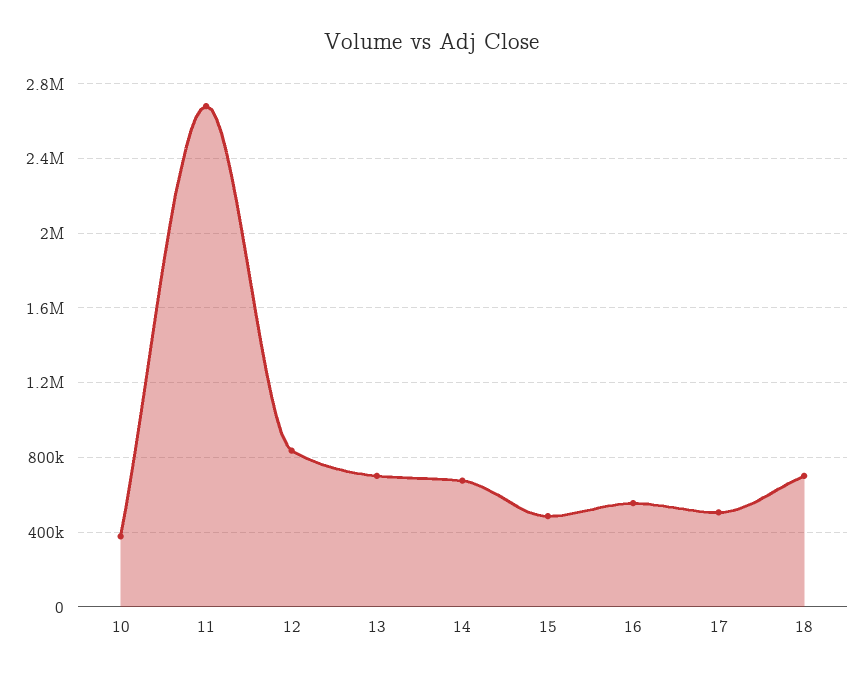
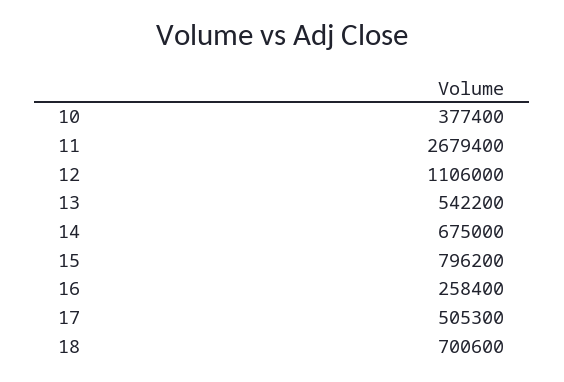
  {
    "10": 377400,
    "11": 2679400,
-   "12": 850000,
+   "12": 1106000,
-   "13": 700000,
+   "13": 542200,
    "14": 675000,
-   "15": 500000,
+   "15": 796200,
-   "16": 550000,
+   "16": 258400,
    "17": 505300,
    "18": 700600
  }

